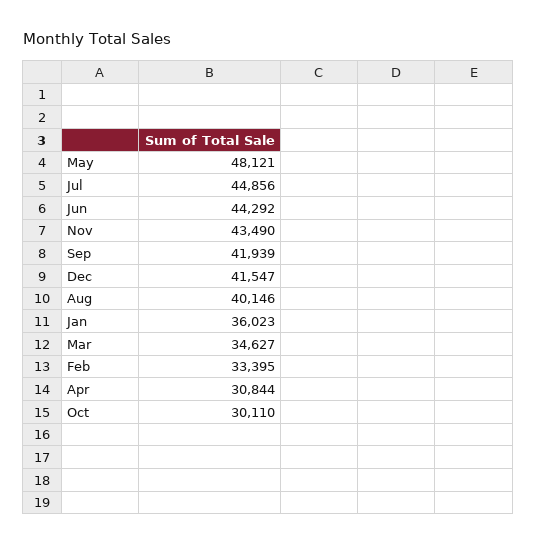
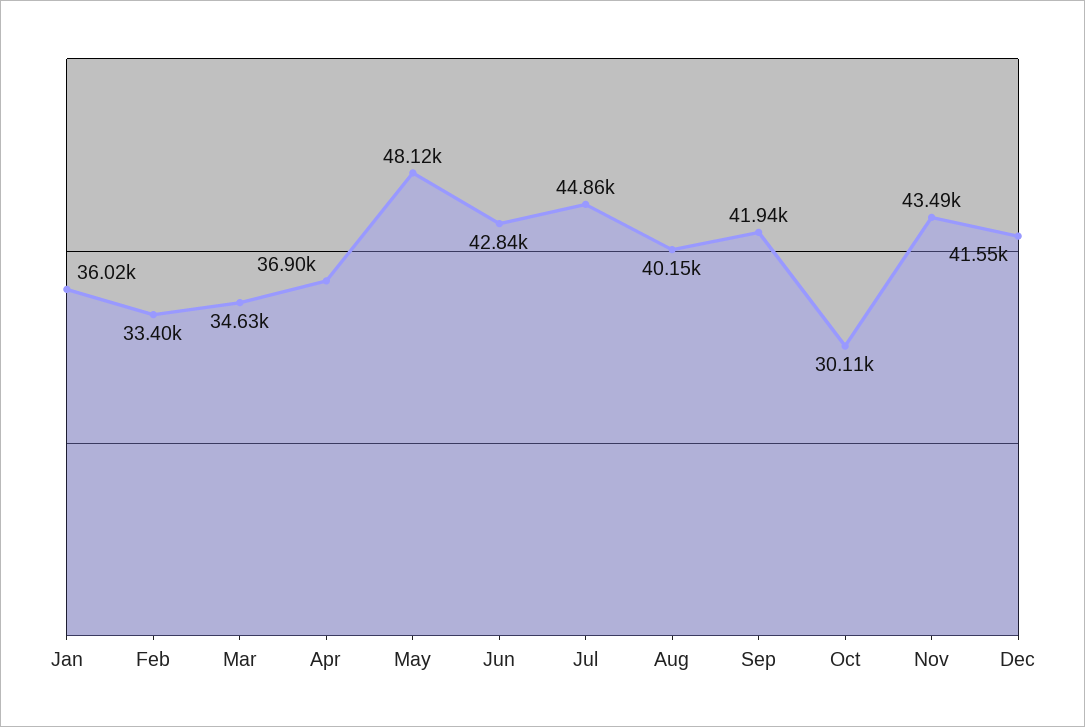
  {
    "May": 48121,
    "Jul": 44856,
-   "Jun": 44292,
+   "Jun": 42840,
    "Nov": 43490,
    "Sep": 41939,
    "Dec": 41547,
    "Aug": 40146,
    "Jan": 36023,
    "Mar": 34627,
    "Feb": 33395,
-   "Apr": 30844,
+   "Apr": 36900,
    "Oct": 30110
  }

